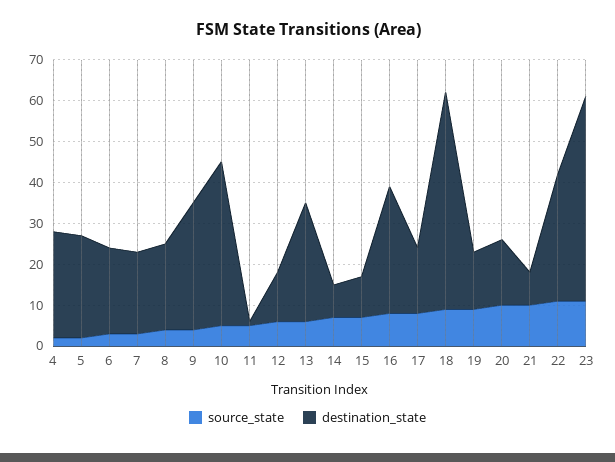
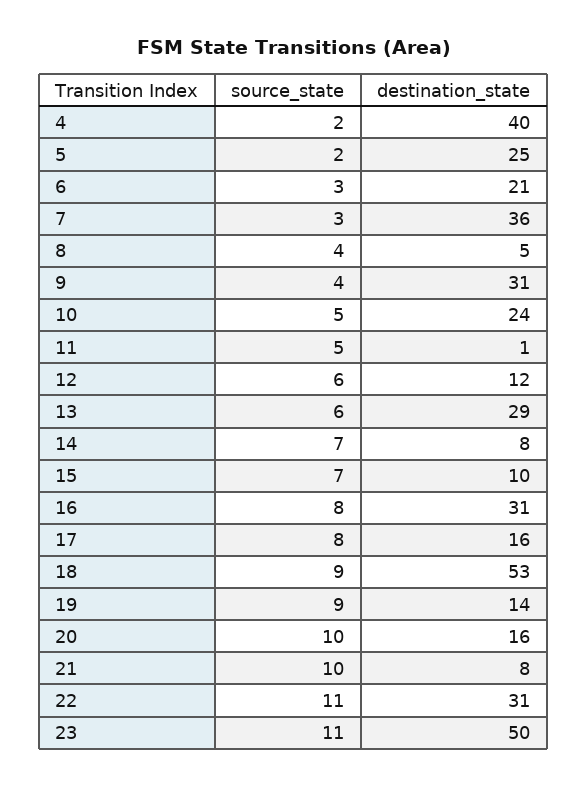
  {
    "source_state": {
      "4": 2,
      "5": 2,
      "6": 3,
      "7": 3,
      "8": 4,
      "9": 4,
      "10": 5,
      "11": 5,
      "12": 6,
      "13": 6,
      "14": 7,
      "15": 7,
      "16": 8,
      "17": 8,
      "18": 9,
      "19": 9,
      "20": 10,
      "21": 10,
      "22": 11,
      "23": 11
    },
    "destination_state": {
-     "4": 25,
+     "4": 40,
      "5": 25,
      "6": 21,
-     "7": 20,
+     "7": 36,
-     "8": 20,
+     "8": 5,
      "9": 31,
-     "10": 40,
+     "10": 24,
      "11": 1,
      "12": 12,
      "13": 29,
      "14": 8,
      "15": 10,
      "16": 31,
      "17": 16,
      "18": 53,
      "19": 14,
      "20": 16,
      "21": 8,
      "22": 31,
      "23": 50
    }
  }

